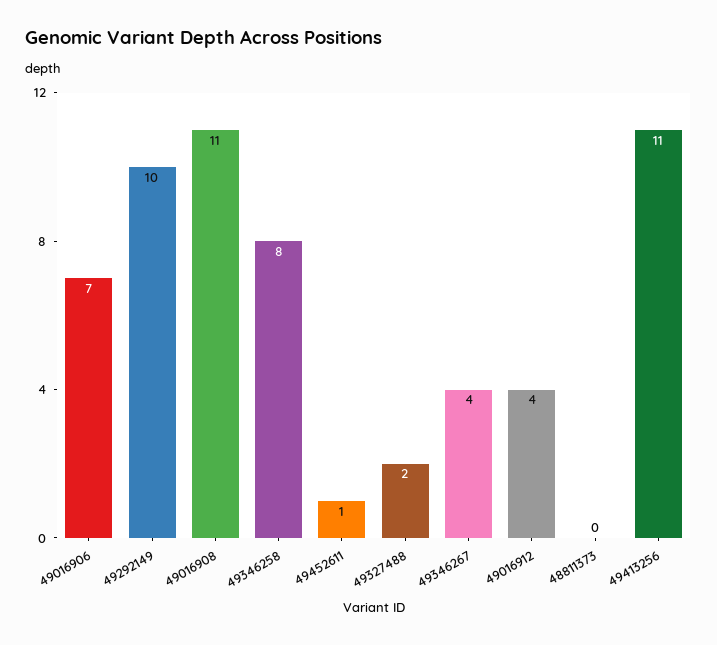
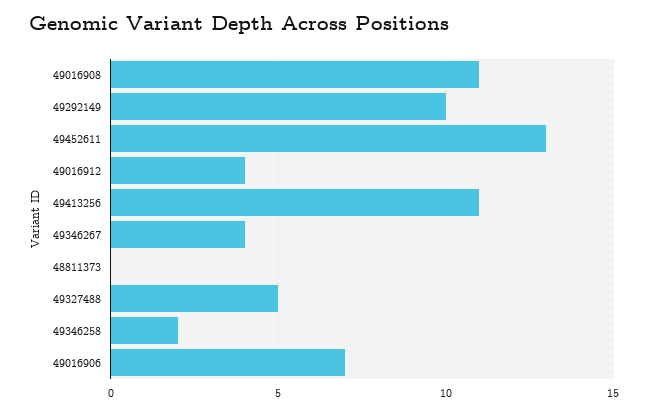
  {
    "49016906": 7,
    "49292149": 10,
    "49016908": 11,
-   "49346258": 8,
+   "49346258": 2,
-   "49452611": 1,
+   "49452611": 13,
-   "49327488": 2,
+   "49327488": 5,
    "49346267": 4,
    "49016912": 4,
    "48811373": 0,
    "49413256": 11
  }

